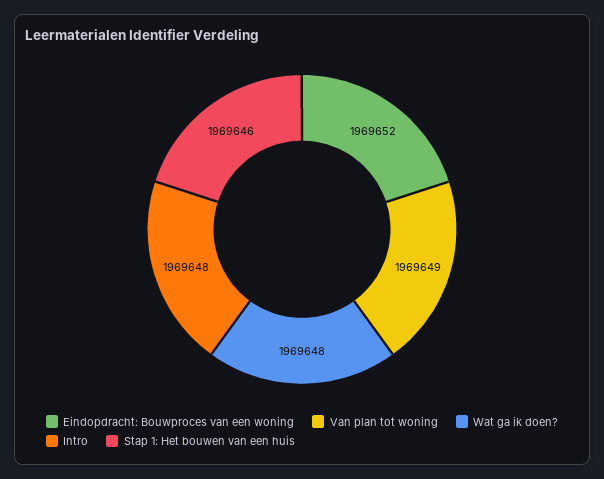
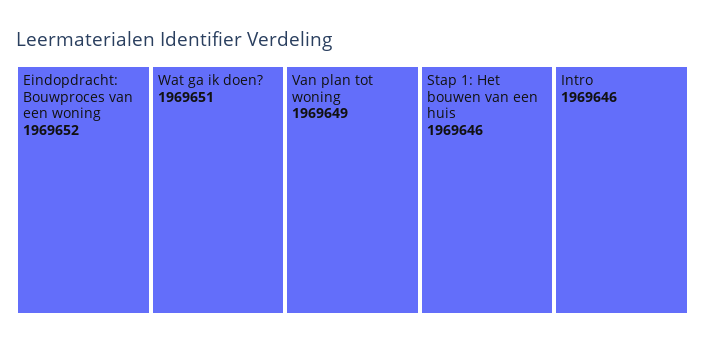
  {
    "Eindopdracht: Bouwproces van een woning": 1969652,
    "Van plan tot woning": 1969649,
-   "Wat ga ik doen?": 1969648,
+   "Wat ga ik doen?": 1969651,
-   "Intro": 1969648,
+   "Intro": 1969646,
    "Stap 1: Het bouwen van een huis": 1969646
  }

